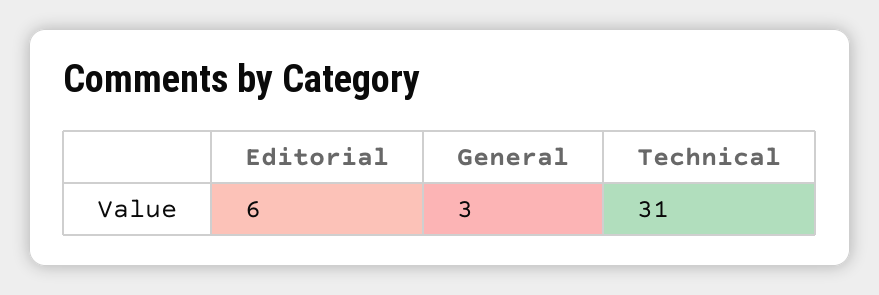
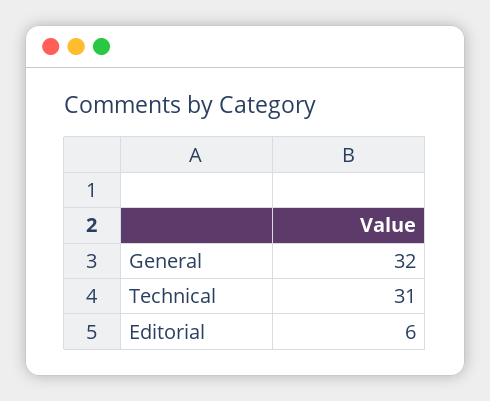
  {
    "Editorial": 6,
-   "General": 3,
+   "General": 32,
    "Technical": 31
  }

